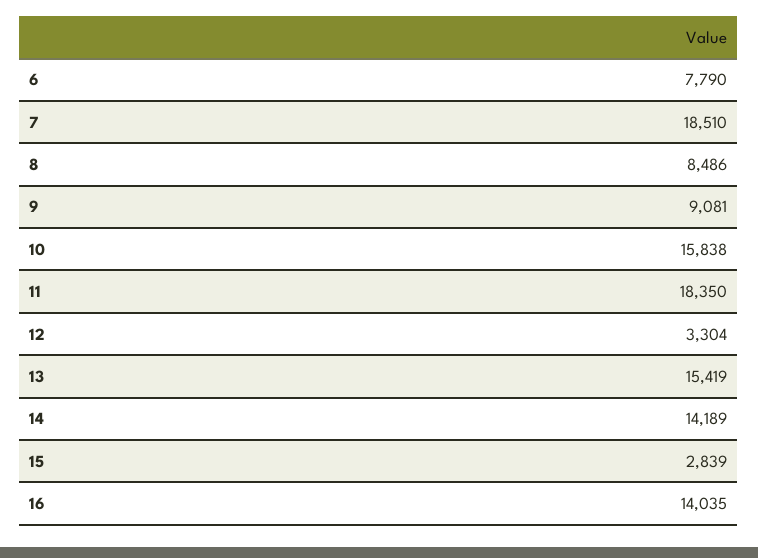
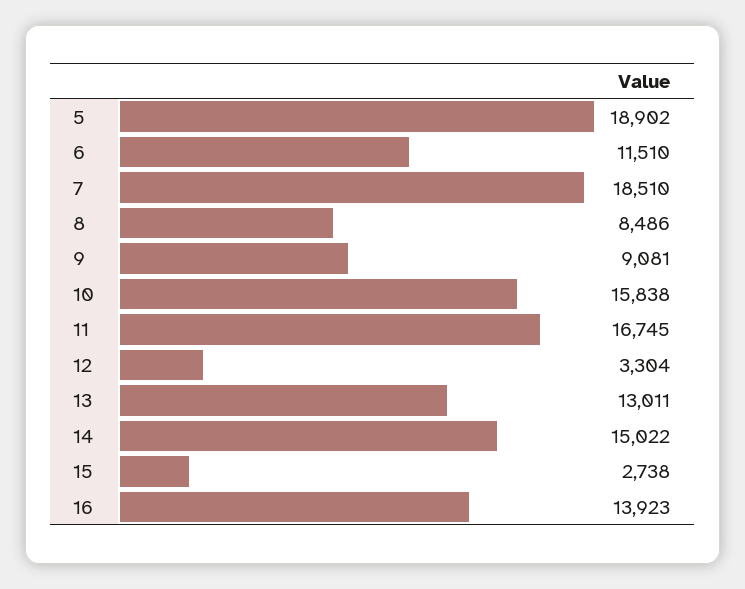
  {
-   "6": 7790,
+   "6": 11510,
    "7": 18510,
    "8": 8486,
    "9": 9081,
    "10": 15838,
-   "11": 18350,
+   "11": 16745,
    "12": 3304,
-   "13": 15419,
+   "13": 13011,
-   "14": 14189,
+   "14": 15022,
-   "15": 2839,
+   "15": 2738,
-   "16": 14035
+   "16": 13923,
+   "5": 18902
  }

